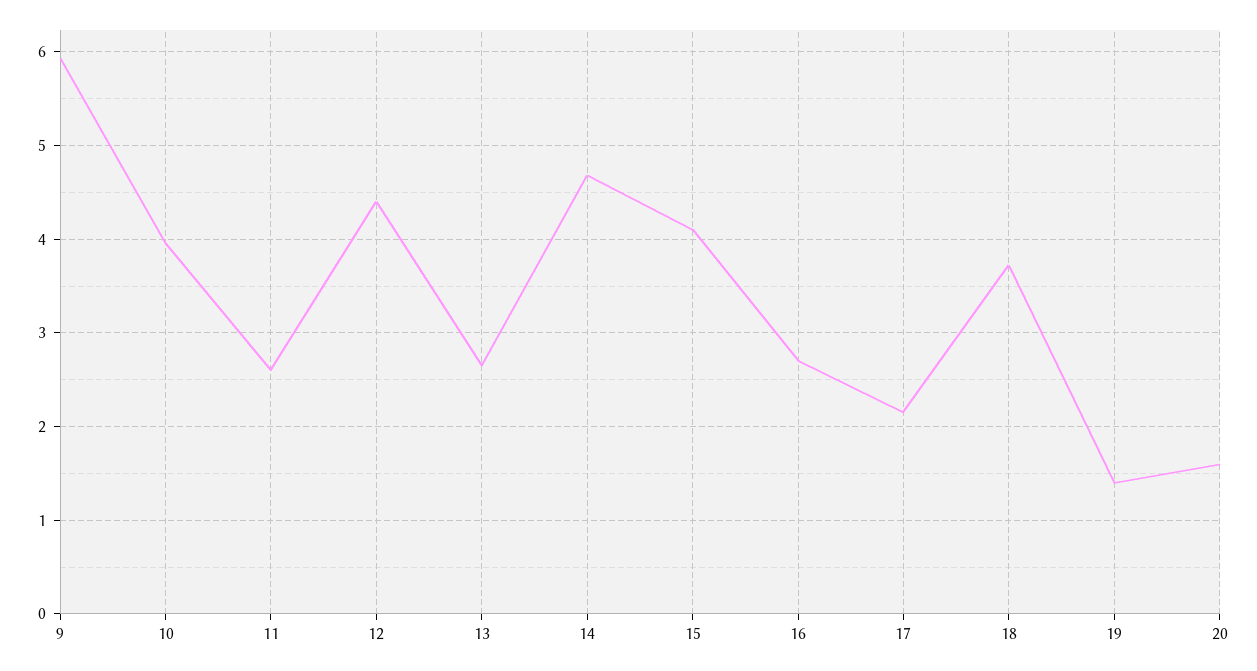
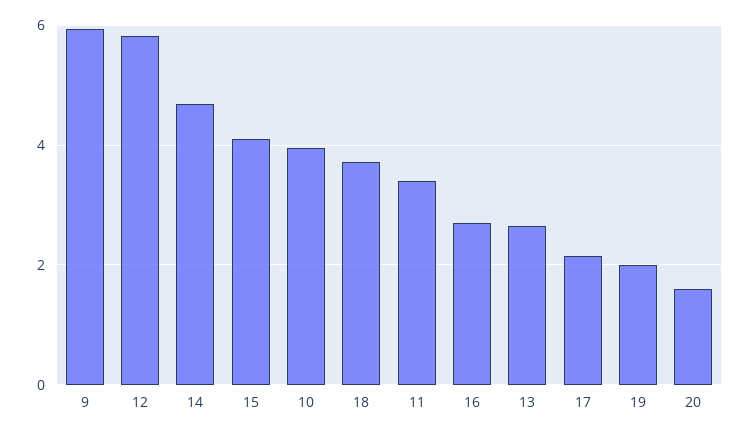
  {
    "9": 5.9,
    "10": 4,
-   "11": 2.6,
+   "11": 3.4,
-   "12": 4.4,
+   "12": 5.8,
    "13": 2.7,
    "14": 4.7,
    "15": 4.1,
    "16": 2.7,
    "17": 2.2,
    "18": 3.7,
-   "19": 1.4,
+   "19": 2,
    "20": 1.6
  }

